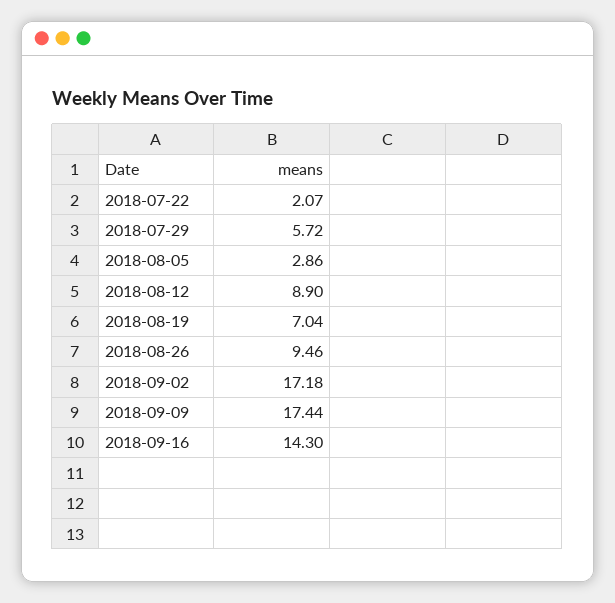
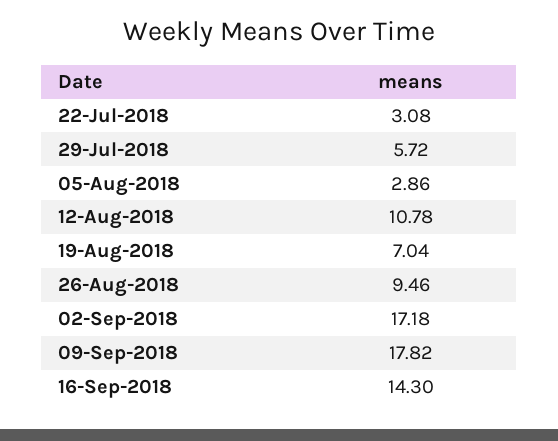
  {
-   "2018-07-22": 2.07,
+   "2018-07-22": 3.08,
    "2018-07-29": 5.72,
    "2018-08-05": 2.86,
-   "2018-08-12": 8.9,
+   "2018-08-12": 10.78,
    "2018-08-19": 7.04,
    "2018-08-26": 9.46,
    "2018-09-02": 17.18,
-   "2018-09-09": 17.44,
+   "2018-09-09": 17.82,
    "2018-09-16": 14.3
  }

